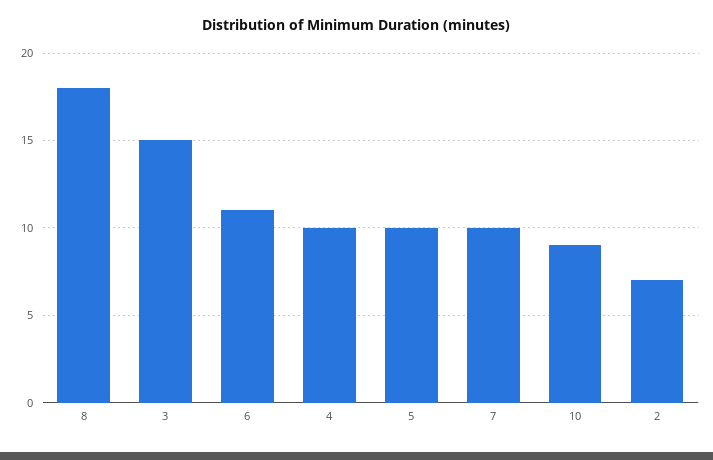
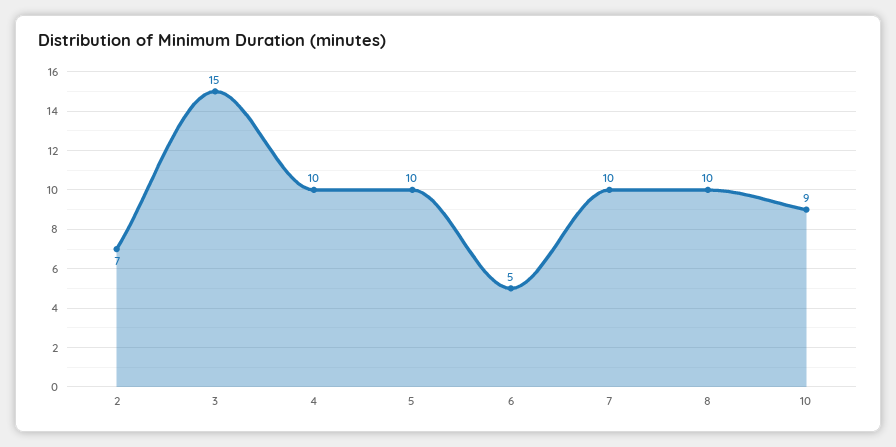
  {
-   "8": 18,
+   "8": 10,
    "3": 15,
-   "6": 11,
+   "6": 5,
    "4": 10,
    "5": 10,
    "7": 10,
    "10": 9,
    "2": 7
  }

